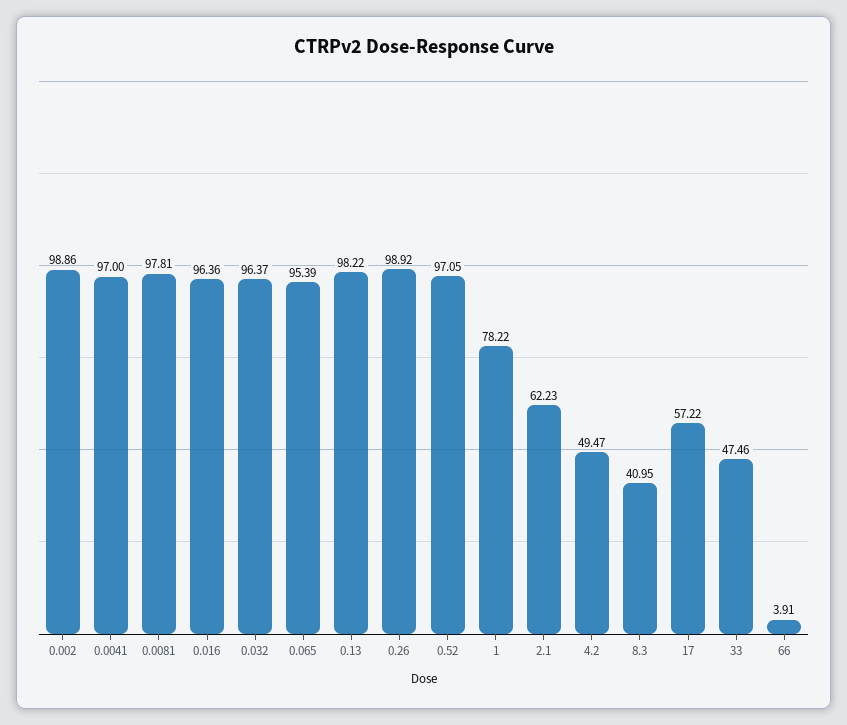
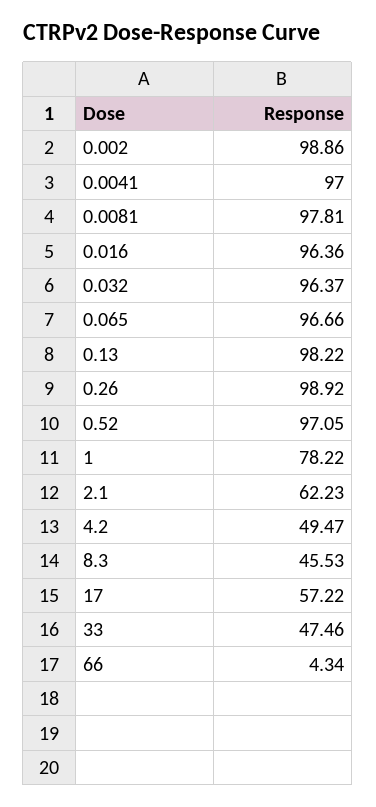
  {
    "0.002": 98.86,
    "0.0041": 97,
    "0.0081": 97.81,
    "0.016": 96.36,
    "0.032": 96.37,
-   "0.065": 95.39,
+   "0.065": 96.66,
    "0.13": 98.22,
    "0.26": 98.92,
    "0.52": 97.05,
    "1": 78.22,
    "2.1": 62.23,
    "4.2": 49.47,
-   "8.3": 40.95,
+   "8.3": 45.53,
    "17": 57.22,
    "33": 47.46,
-   "66": 3.91
+   "66": 4.34
  }

